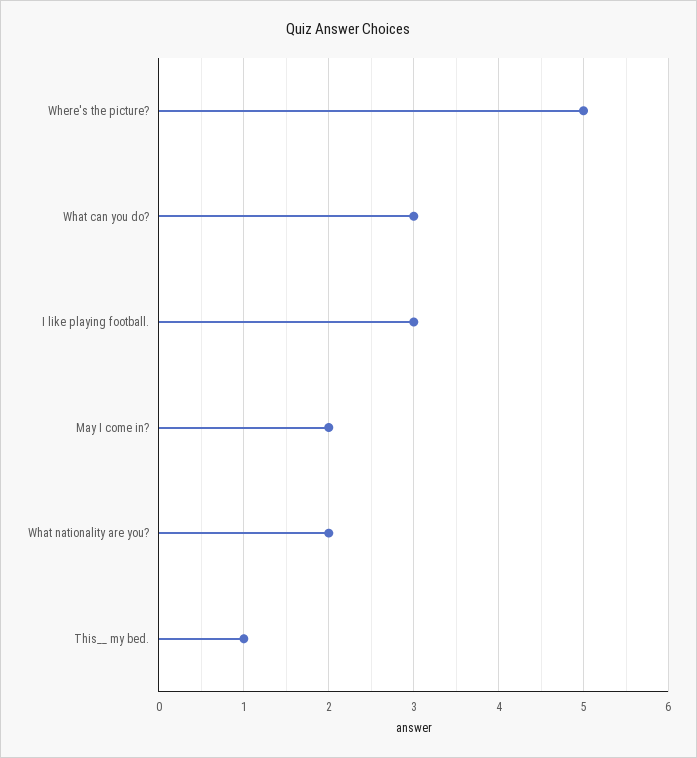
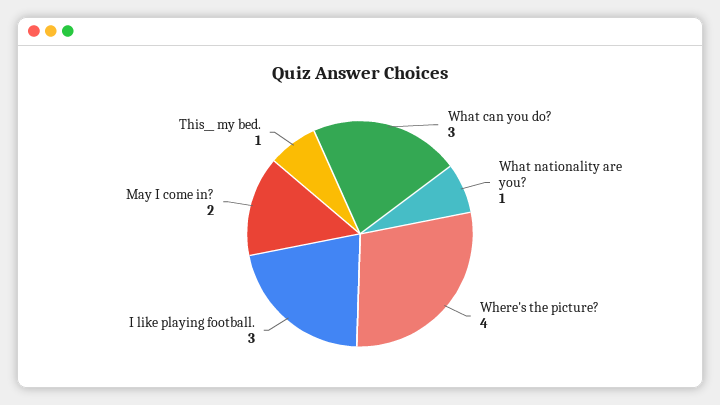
  {
-   "Where's the picture?": 5,
+   "Where's the picture?": 4,
    "What can you do?": 3,
    "I like playing football.": 3,
    "May I come in?": 2,
-   "What nationality are you?": 2,
+   "What nationality are you?": 1,
    "This__ my bed.": 1
  }

